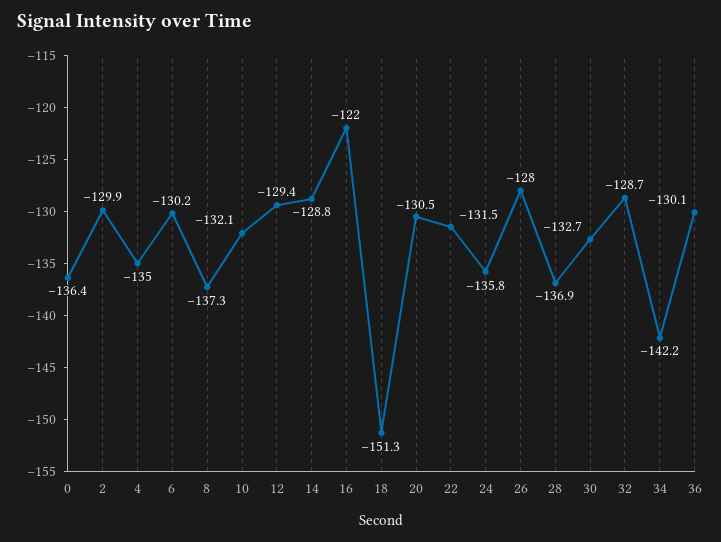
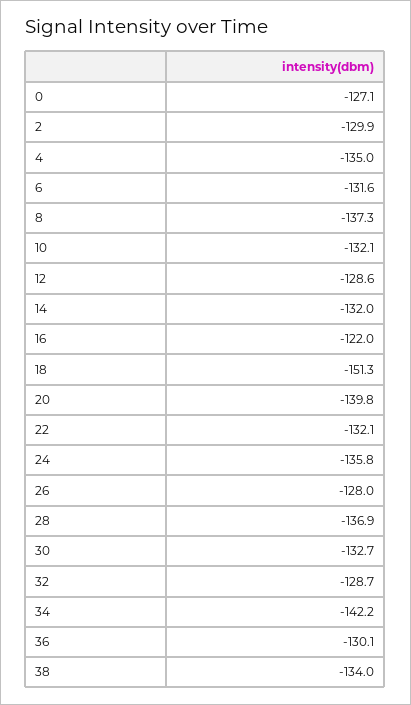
  {
-   "0": -136.4,
+   "0": -127.1,
    "2": -129.9,
    "4": -135,
-   "6": -130.2,
+   "6": -131.6,
    "8": -137.3,
    "10": -132.1,
-   "12": -129.4,
+   "12": -128.6,
-   "14": -128.8,
+   "14": -132,
    "16": -122,
    "18": -151.3,
-   "20": -130.5,
+   "20": -139.8,
-   "22": -131.5,
+   "22": -132.1,
    "24": -135.8,
    "26": -128,
    "28": -136.9,
    "30": -132.7,
    "32": -128.7,
    "34": -142.2,
-   "36": -130.1
+   "36": -130.1,
+   "38": -134
  }

